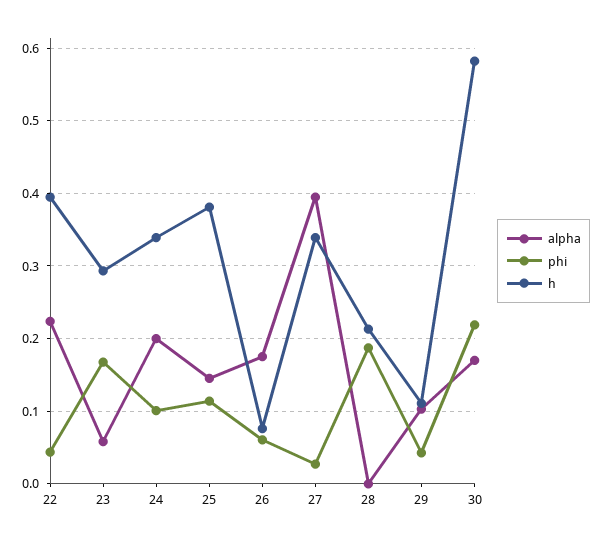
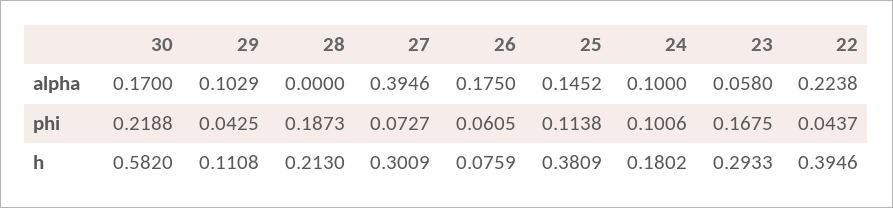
  {
    "alpha": {
      "22": 0.2238,
      "23": 0.058,
-     "24": 0.2,
+     "24": 0.1,
      "25": 0.1452,
      "26": 0.175,
      "27": 0.3946,
      "28": 0,
      "29": 0.1029,
      "30": 0.17
    },
    "phi": {
      "22": 0.0437,
      "23": 0.1675,
      "24": 0.1006,
      "25": 0.1138,
      "26": 0.0605,
-     "27": 0.03,
+     "27": 0.0727,
      "28": 0.1873,
      "29": 0.0425,
      "30": 0.2188
    },
    "h": {
      "22": 0.3946,
      "23": 0.2933,
-     "24": 0.34,
+     "24": 0.1802,
      "25": 0.3809,
      "26": 0.0759,
-     "27": 0.34,
+     "27": 0.3009,
      "28": 0.213,
      "29": 0.1108,
      "30": 0.582
    }
  }

